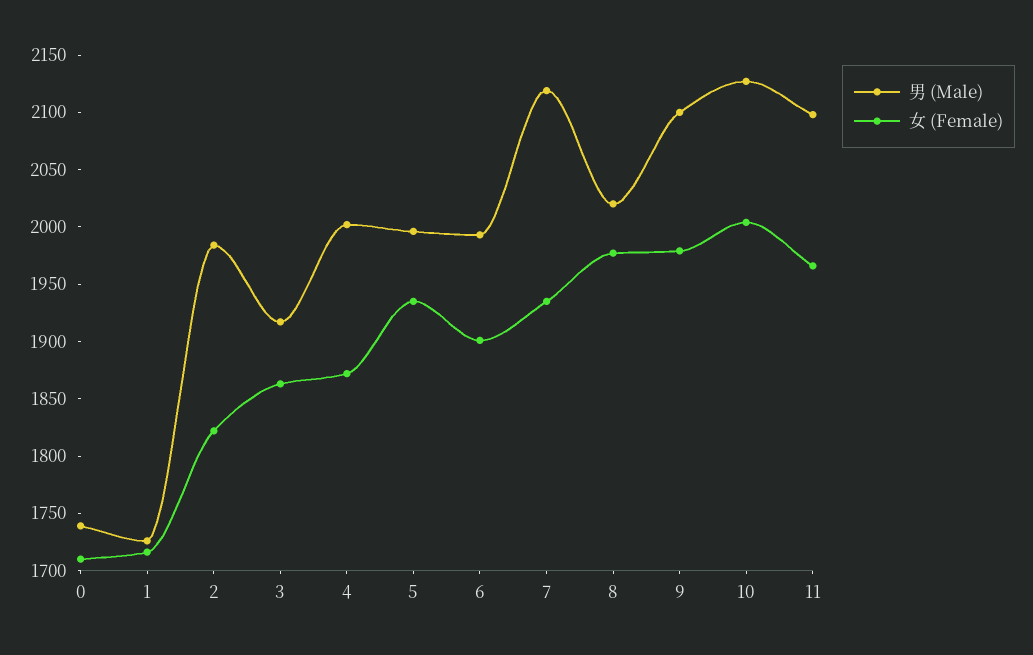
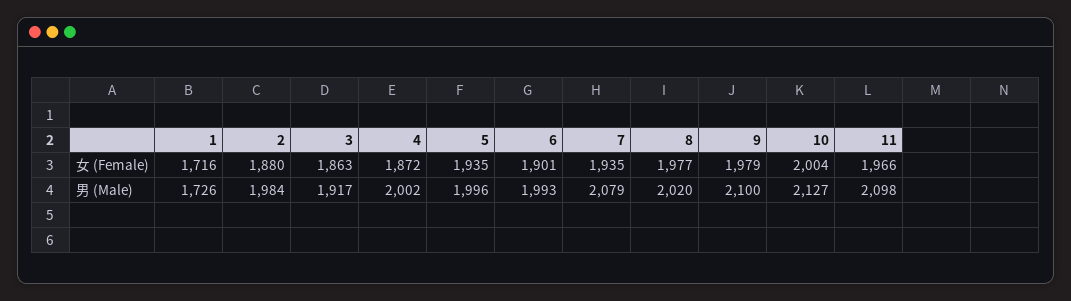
  {
    "男 (Male)": {
-     "0": 1740,
      "1": 1726,
      "2": 1984,
      "3": 1917,
      "4": 2002,
      "5": 1996,
      "6": 1993,
-     "7": 2120,
+     "7": 2079,
      "8": 2020,
      "9": 2100,
      "10": 2127,
      "11": 2098
    },
    "女 (Female)": {
-     "0": 1710,
      "1": 1716,
-     "2": 1820,
+     "2": 1880,
      "3": 1863,
      "4": 1872,
      "5": 1935,
      "6": 1901,
      "7": 1935,
      "8": 1977,
      "9": 1979,
      "10": 2004,
      "11": 1966
    }
  }

